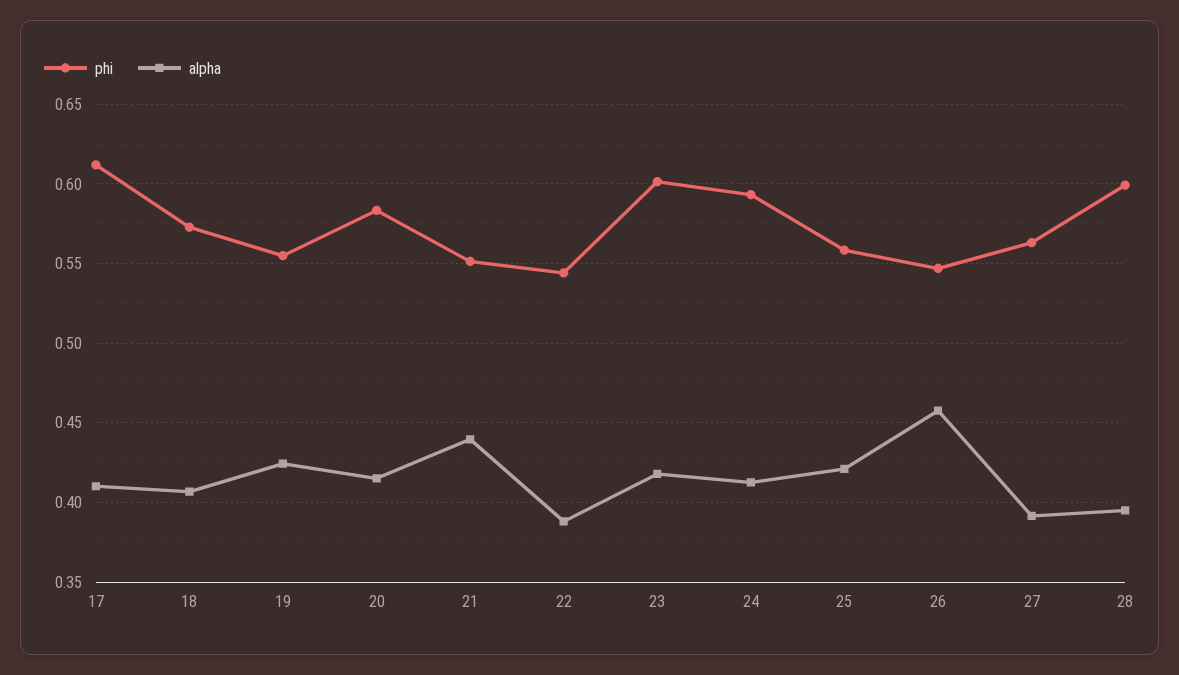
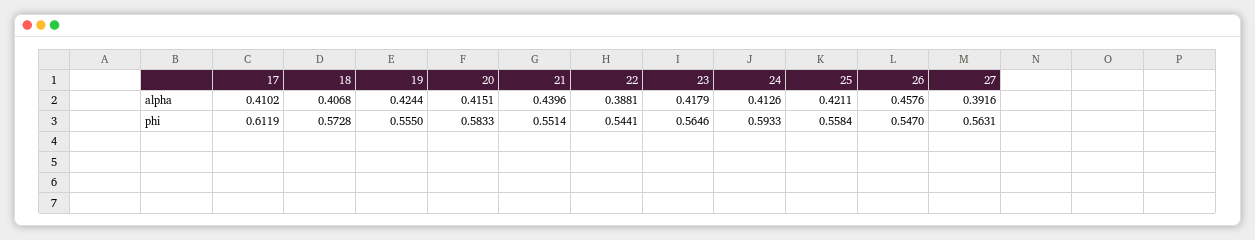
  {
    "phi": {
      "17": 0.6119,
      "18": 0.5728,
      "19": 0.555,
      "20": 0.5833,
      "21": 0.5514,
      "22": 0.5441,
-     "23": 0.6,
+     "23": 0.5646,
      "24": 0.5933,
      "25": 0.5584,
      "26": 0.547,
-     "27": 0.5631,
+     "27": 0.5631
-     "28": 0.6
    },
    "alpha": {
      "17": 0.4102,
      "18": 0.4068,
      "19": 0.4244,
      "20": 0.4151,
      "21": 0.4396,
      "22": 0.3881,
      "23": 0.4179,
      "24": 0.4126,
      "25": 0.4211,
      "26": 0.4576,
-     "27": 0.3916,
+     "27": 0.3916
-     "28": 0.395
    }
  }

